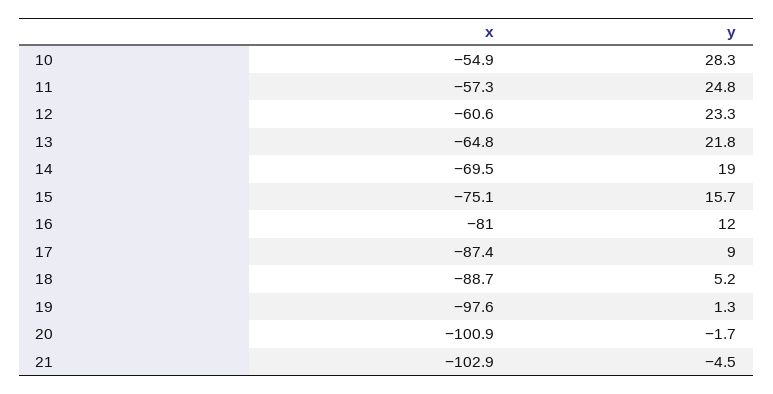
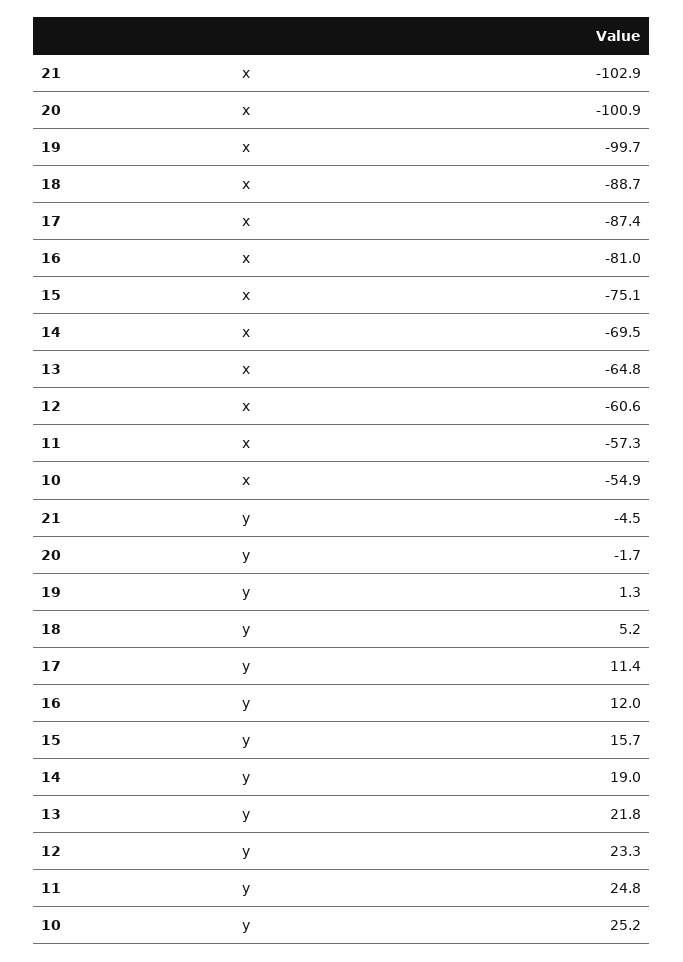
  {
    "x": {
      "10": -54.9,
      "11": -57.3,
      "12": -60.6,
      "13": -64.8,
      "14": -69.5,
      "15": -75.1,
      "16": -81,
      "17": -87.4,
      "18": -88.7,
-     "19": -97.6,
+     "19": -99.7,
      "20": -100.9,
      "21": -102.9
    },
    "y": {
-     "10": 28.3,
+     "10": 25.2,
      "11": 24.8,
      "12": 23.3,
      "13": 21.8,
      "14": 19,
      "15": 15.7,
      "16": 12,
-     "17": 9,
+     "17": 11.4,
      "18": 5.2,
      "19": 1.3,
      "20": -1.7,
      "21": -4.5
    }
  }

